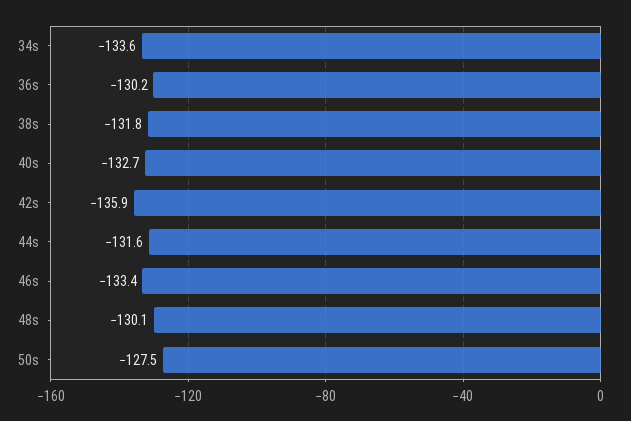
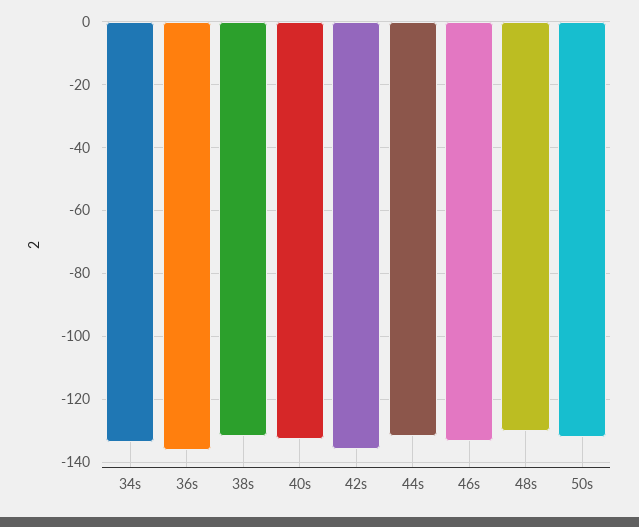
  {
    "34s": -133.6,
-   "36s": -130.2,
+   "36s": -136,
    "38s": -131.8,
    "40s": -132.7,
    "42s": -135.9,
    "44s": -131.6,
    "46s": -133.4,
    "48s": -130.1,
-   "50s": -127.5
+   "50s": -132
  }

